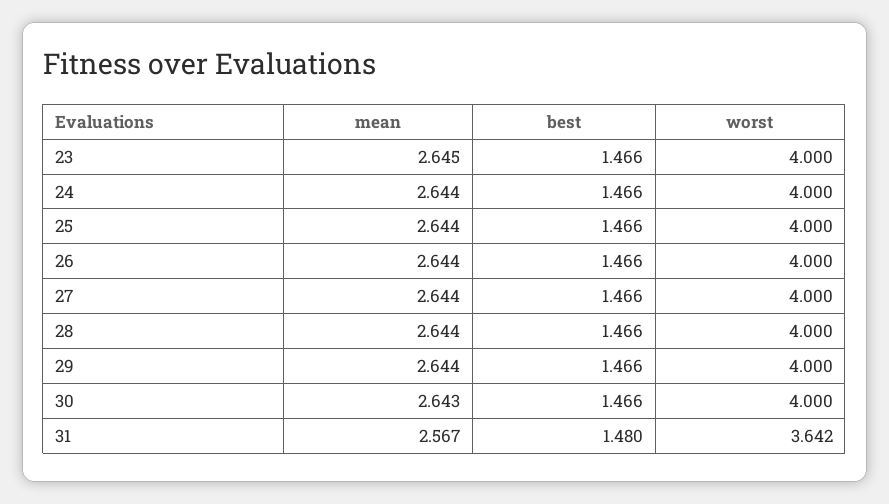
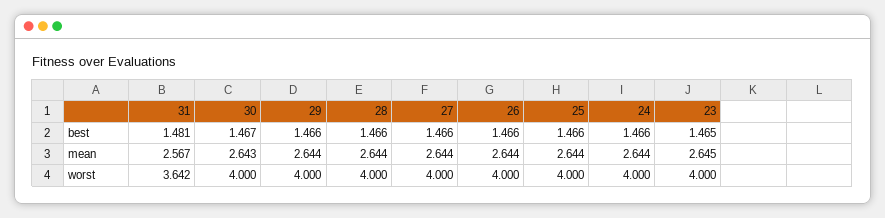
  {
    "mean": {
      "23": 2.645,
      "24": 2.644,
      "25": 2.644,
      "26": 2.644,
      "27": 2.644,
      "28": 2.644,
      "29": 2.644,
      "30": 2.643,
      "31": 2.567
    },
    "best": {
-     "23": 1.466,
+     "23": 1.465,
      "24": 1.466,
      "25": 1.466,
      "26": 1.466,
      "27": 1.466,
      "28": 1.466,
      "29": 1.466,
-     "30": 1.466,
+     "30": 1.467,
-     "31": 1.48
+     "31": 1.481
    },
    "worst": {
      "23": 4,
      "24": 4,
      "25": 4,
      "26": 4,
      "27": 4,
      "28": 4,
      "29": 4,
      "30": 4,
      "31": 3.642
    }
  }

